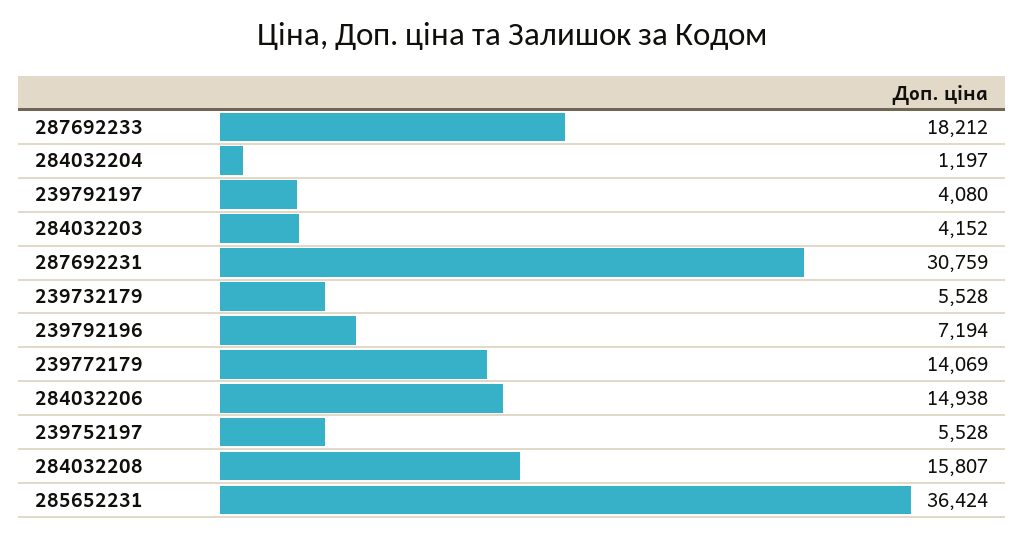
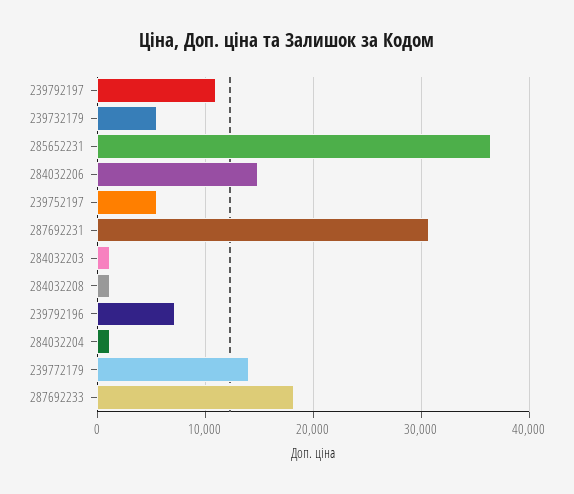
  {
    "287692233": 18212,
    "284032204": 1197,
-   "239792197": 4080,
+   "239792197": 11000,
-   "284032203": 4152,
+   "284032203": 1000,
    "287692231": 30759,
    "239732179": 5528,
    "239792196": 7194,
    "239772179": 14069,
    "284032206": 14938,
    "239752197": 5528,
-   "284032208": 15807,
+   "284032208": 1000,
    "285652231": 36424
  }

